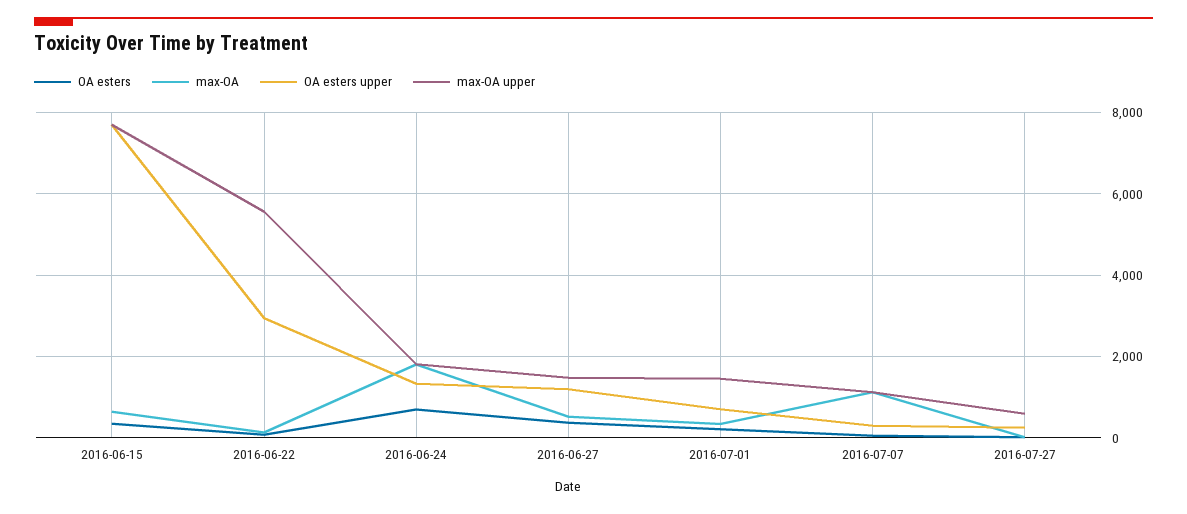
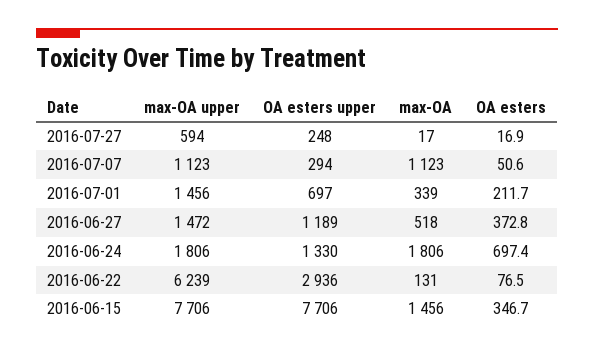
  {
    "OA esters": {
      "2016-06-15": 346.7,
      "2016-06-22": 76.5,
      "2016-06-24": 697.4,
      "2016-06-27": 372.8,
      "2016-07-01": 211.7,
      "2016-07-07": 50.6,
      "2016-07-27": 16.9
    },
    "max-OA": {
-     "2016-06-15": 600,
+     "2016-06-15": 1456,
      "2016-06-22": 131,
      "2016-06-24": 1806,
      "2016-06-27": 518,
      "2016-07-01": 339,
      "2016-07-07": 1123,
      "2016-07-27": 17
    },
    "OA esters upper": {
      "2016-06-15": 7706,
      "2016-06-22": 2936,
      "2016-06-24": 1330,
      "2016-06-27": 1189,
      "2016-07-01": 697,
      "2016-07-07": 294,
      "2016-07-27": 248
    },
    "max-OA upper": {
      "2016-06-15": 7706,
-     "2016-06-22": 5600,
+     "2016-06-22": 6239,
      "2016-06-24": 1806,
      "2016-06-27": 1472,
      "2016-07-01": 1456,
      "2016-07-07": 1123,
      "2016-07-27": 594
    }
  }

